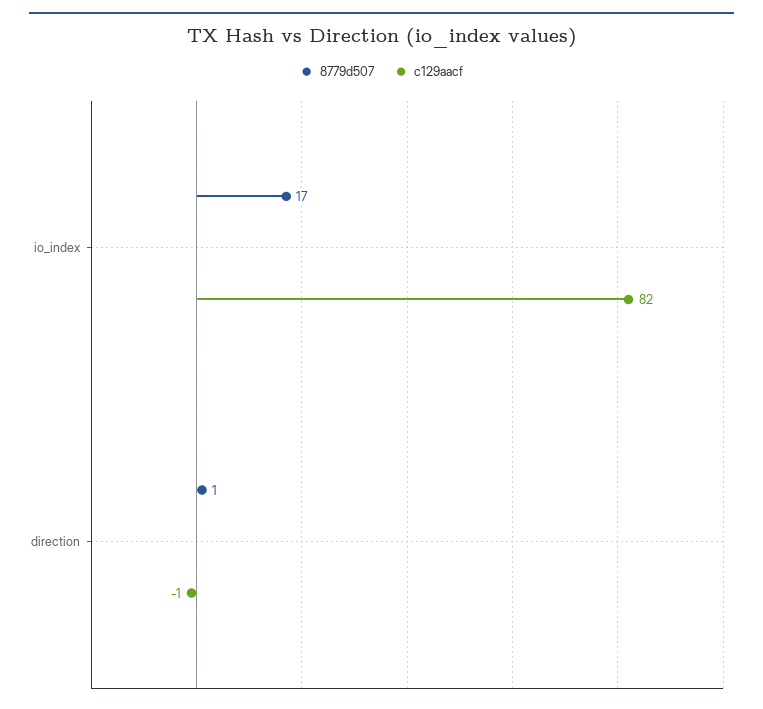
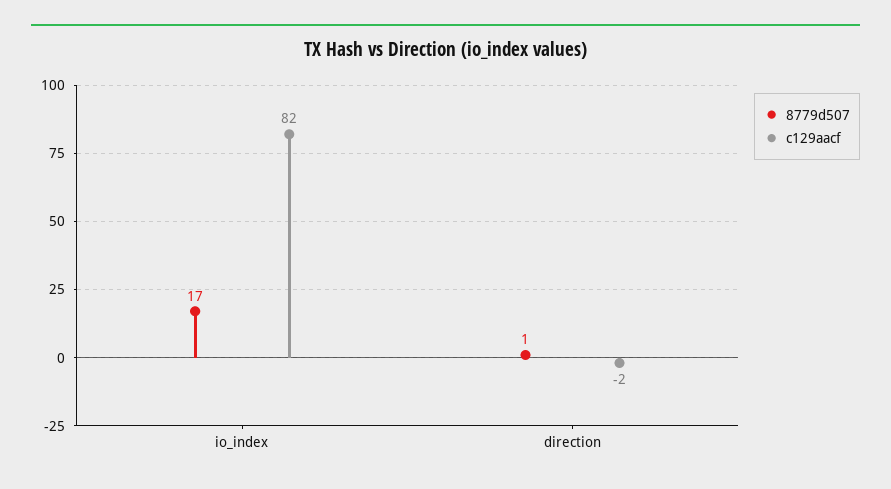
  {
    "8779d507": {
      "io_index": 17,
      "direction": 1
    },
    "c129aacf": {
      "io_index": 82,
-     "direction": -1
+     "direction": -2
    }
  }

